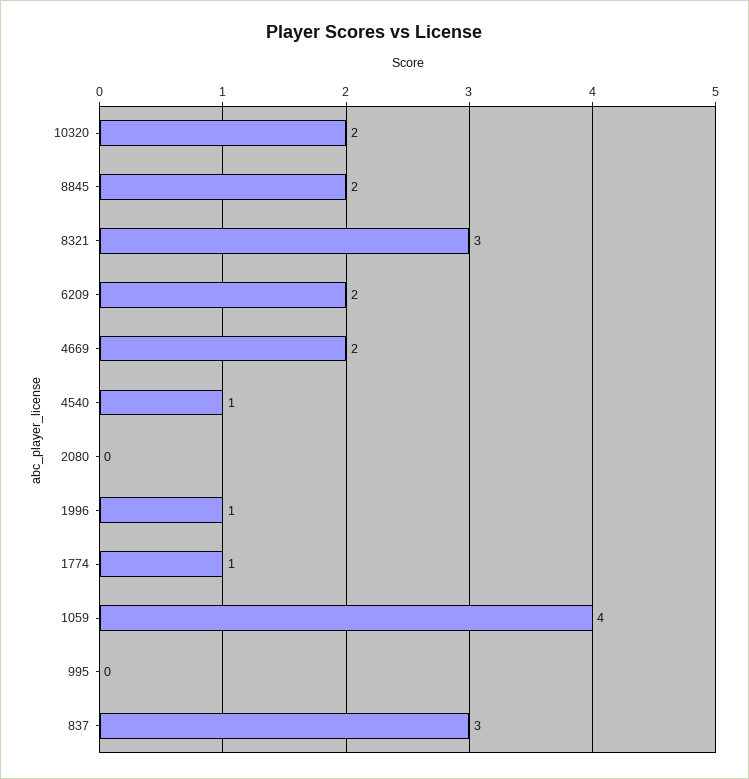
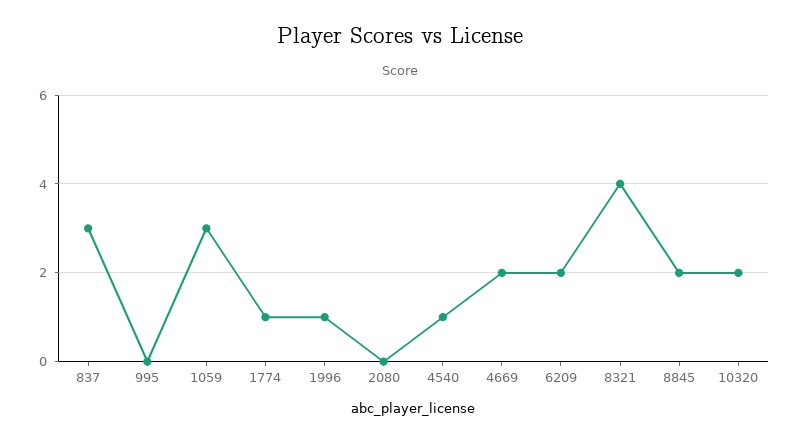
  {
    "10320": 2,
    "8845": 2,
-   "8321": 3,
+   "8321": 4,
    "6209": 2,
    "4669": 2,
    "4540": 1,
    "2080": 0,
    "1996": 1,
    "1774": 1,
-   "1059": 4,
+   "1059": 3,
    "995": 0,
    "837": 3
  }

